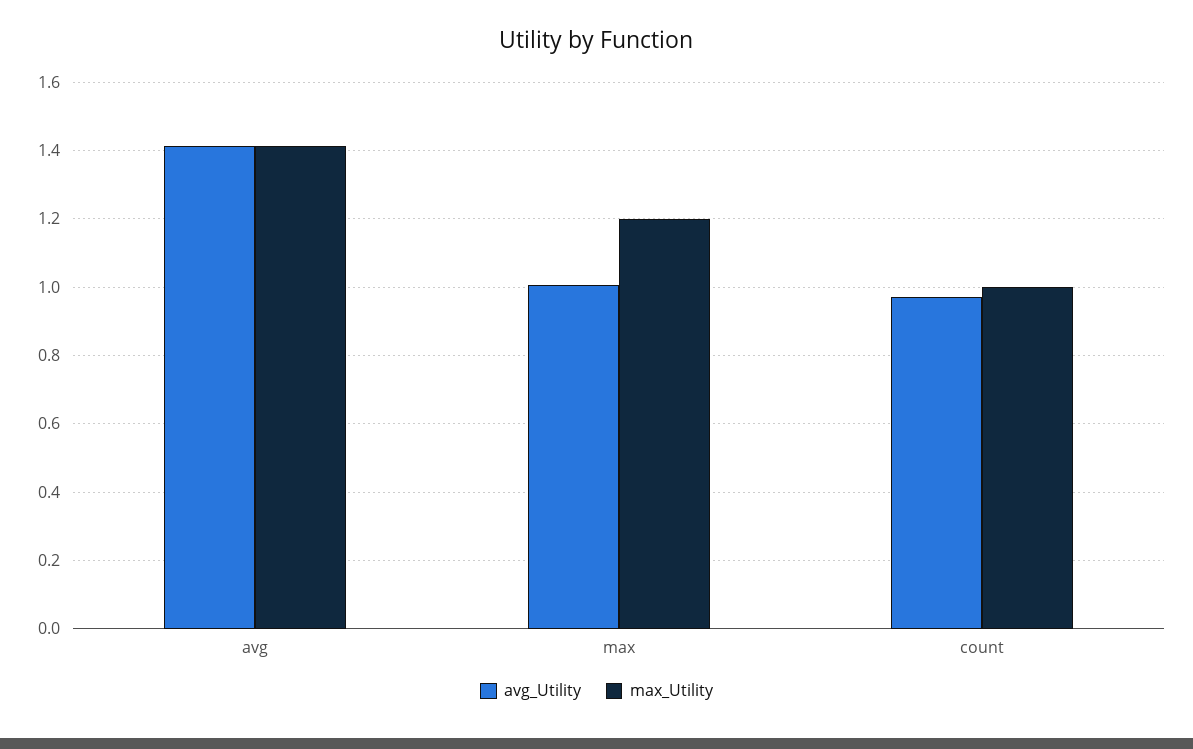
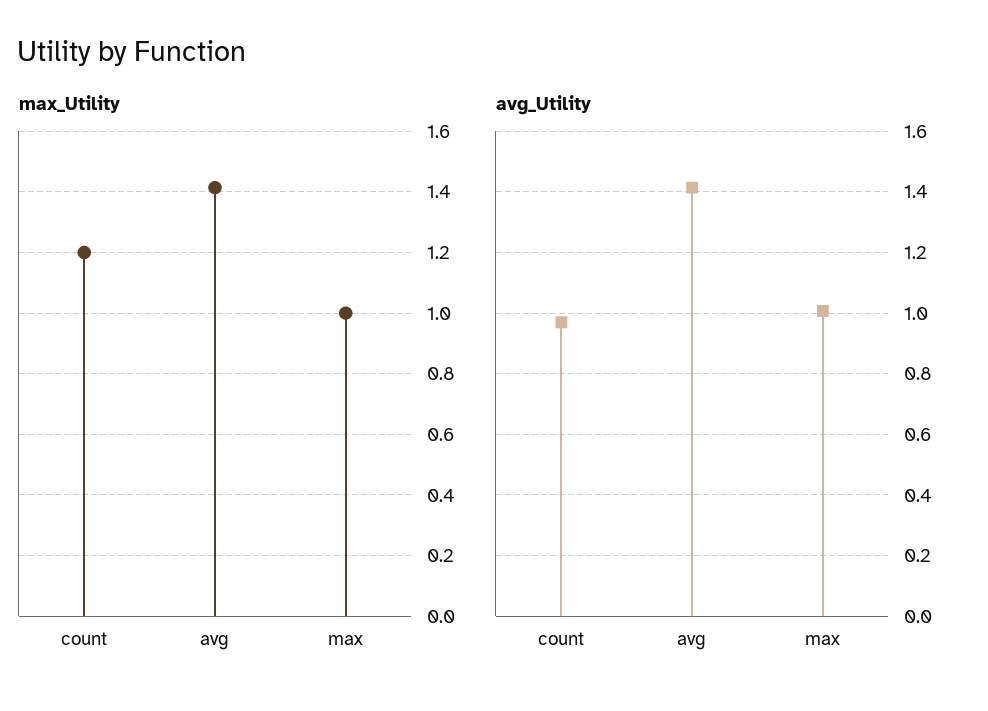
  {
    "avg_Utility": {
      "avg": 1.42,
      "max": 1,
      "count": 0.98
    },
    "max_Utility": {
      "avg": 1.42,
-     "max": 1.2,
+     "max": 1,
-     "count": 1
+     "count": 1.2
    }
  }

